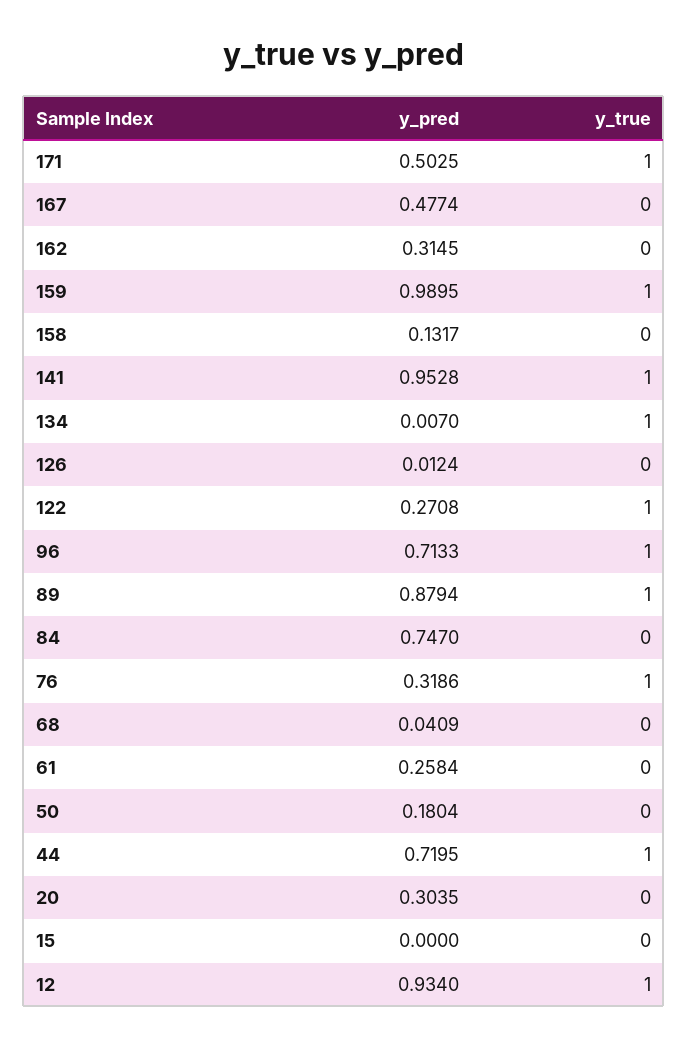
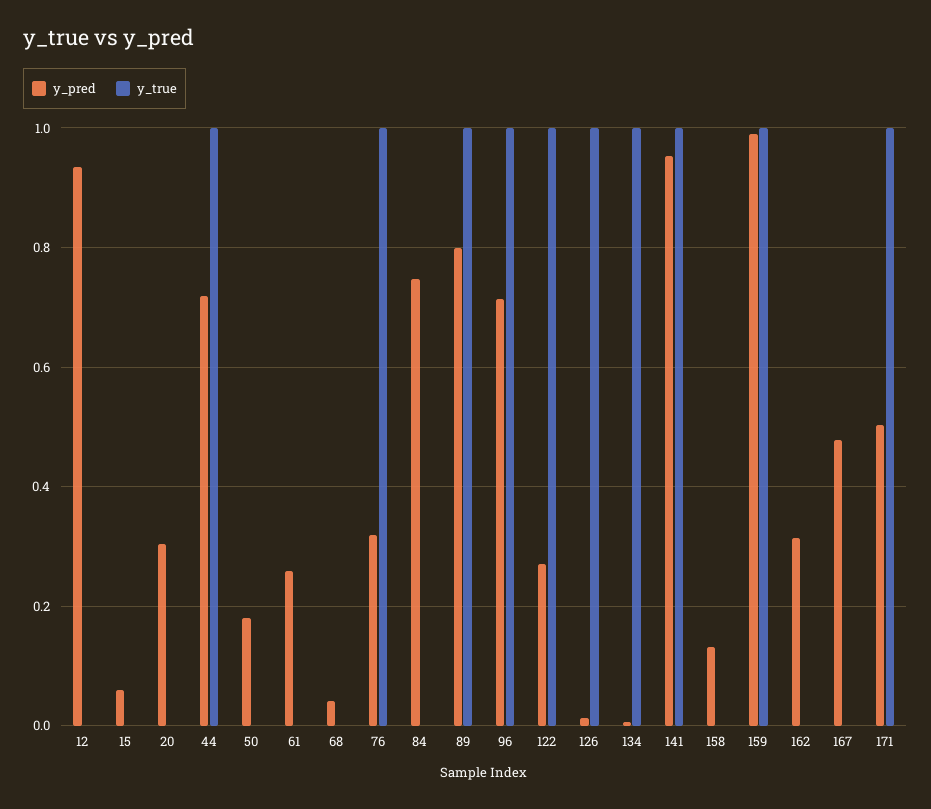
  {
    "y_pred": {
      "171": 0.5025,
      "167": 0.4774,
      "162": 0.3145,
      "159": 0.9895,
      "158": 0.1317,
      "141": 0.9528,
      "134": 0.007,
      "126": 0.0124,
      "122": 0.2708,
      "96": 0.7133,
-     "89": 0.8794,
+     "89": 0.8,
      "84": 0.747,
      "76": 0.3186,
      "68": 0.0409,
      "61": 0.2584,
      "50": 0.1804,
      "44": 0.7195,
      "20": 0.3035,
-     "15": 0,
+     "15": 0.06,
      "12": 0.934
    },
    "y_true": {
      "171": 1,
      "167": 0,
      "162": 0,
      "159": 1,
      "158": 0,
      "141": 1,
      "134": 1,
-     "126": 0,
+     "126": 1,
      "122": 1,
      "96": 1,
      "89": 1,
      "84": 0,
      "76": 1,
      "68": 0,
      "61": 0,
      "50": 0,
      "44": 1,
      "20": 0,
      "15": 0,
-     "12": 1
+     "12": 0
    }
  }

